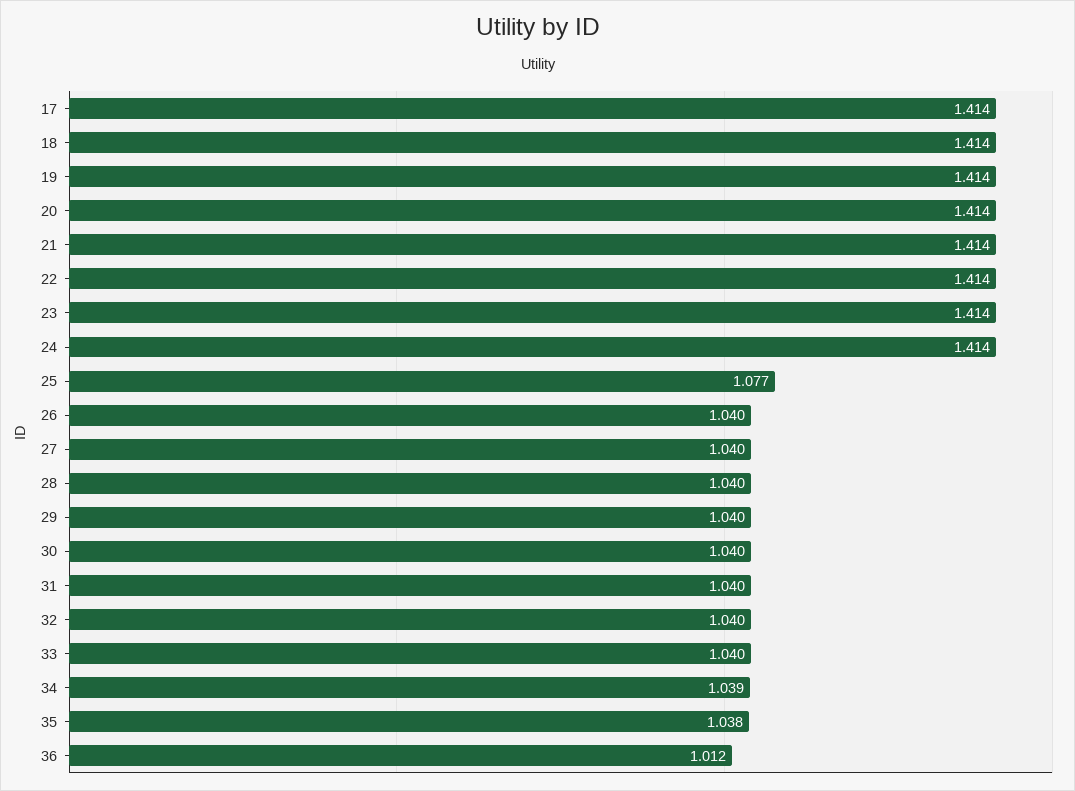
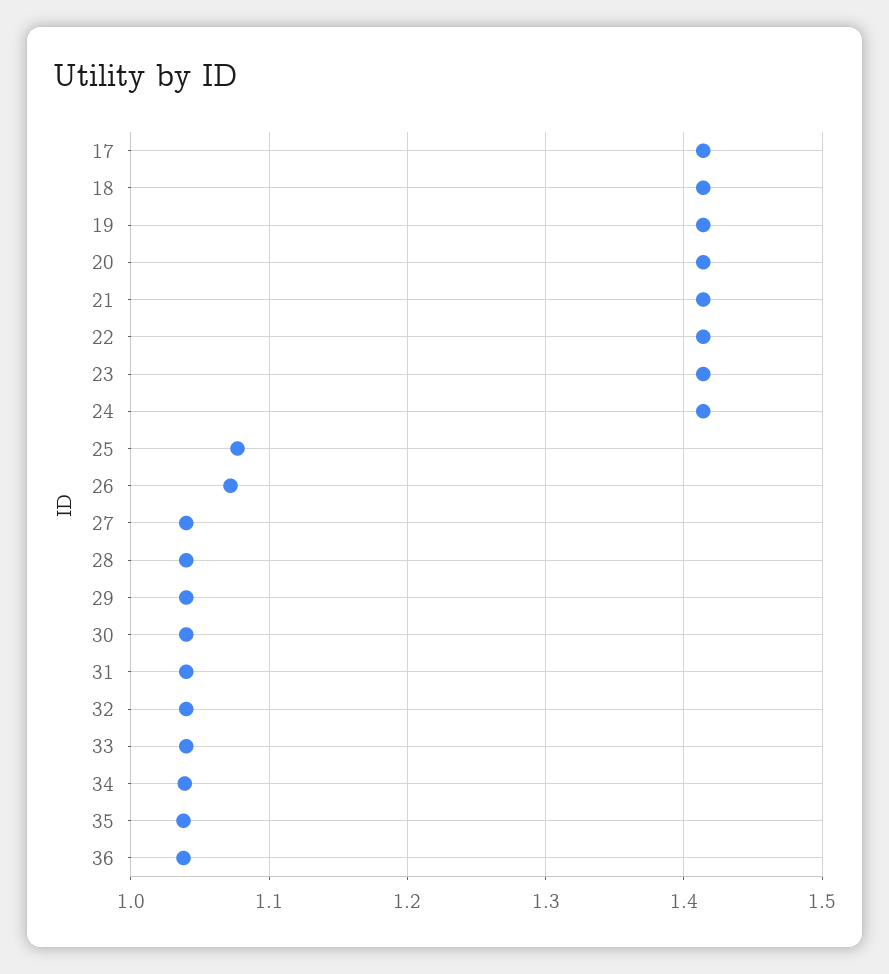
  {
    "17": 1.414,
    "18": 1.414,
    "19": 1.414,
    "20": 1.414,
    "21": 1.414,
    "22": 1.414,
    "23": 1.414,
    "24": 1.414,
    "25": 1.077,
-   "26": 1.04,
+   "26": 1.07,
    "27": 1.04,
    "28": 1.04,
    "29": 1.04,
    "30": 1.04,
    "31": 1.04,
    "32": 1.04,
    "33": 1.04,
    "34": 1.039,
    "35": 1.038,
-   "36": 1.012
+   "36": 1.04
  }

